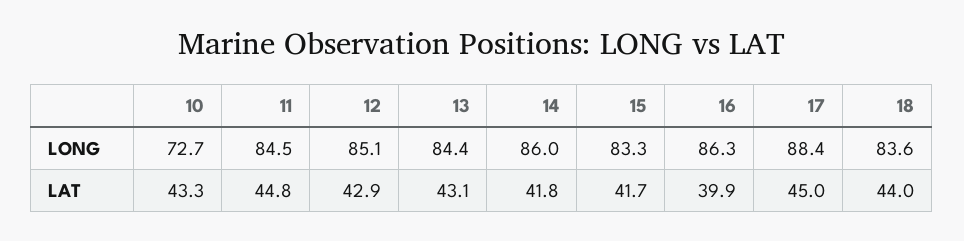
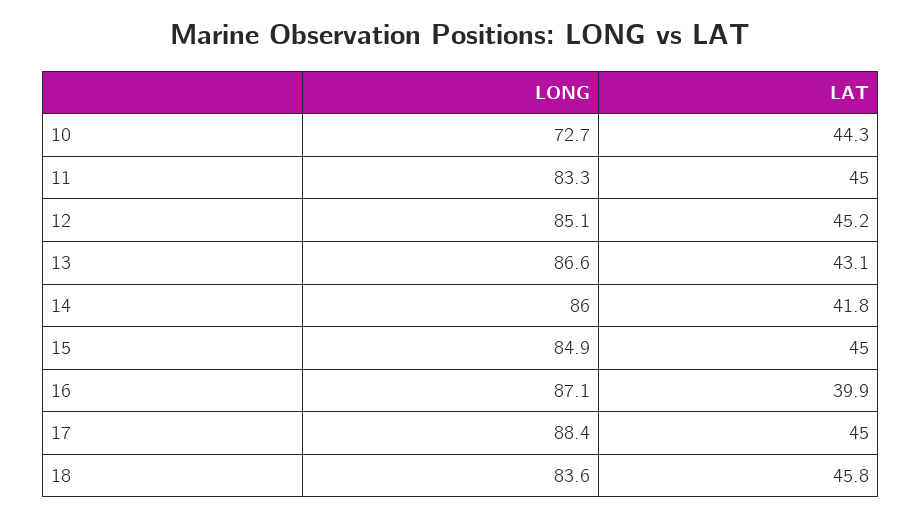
  {
    "10": {
      "LONG": 72.7,
-     "LAT": 43.3
+     "LAT": 44.3
    },
    "11": {
-     "LONG": 84.5,
+     "LONG": 83.3,
-     "LAT": 44.8
+     "LAT": 45
    },
    "12": {
      "LONG": 85.1,
-     "LAT": 42.9
+     "LAT": 45.2
    },
    "13": {
-     "LONG": 84.4,
+     "LONG": 86.6,
      "LAT": 43.1
    },
    "14": {
      "LONG": 86,
      "LAT": 41.8
    },
    "15": {
-     "LONG": 83.3,
+     "LONG": 84.9,
-     "LAT": 41.7
+     "LAT": 45
    },
    "16": {
-     "LONG": 86.3,
+     "LONG": 87.1,
      "LAT": 39.9
    },
    "17": {
      "LONG": 88.4,
      "LAT": 45
    },
    "18": {
      "LONG": 83.6,
-     "LAT": 44
+     "LAT": 45.8
    }
  }

